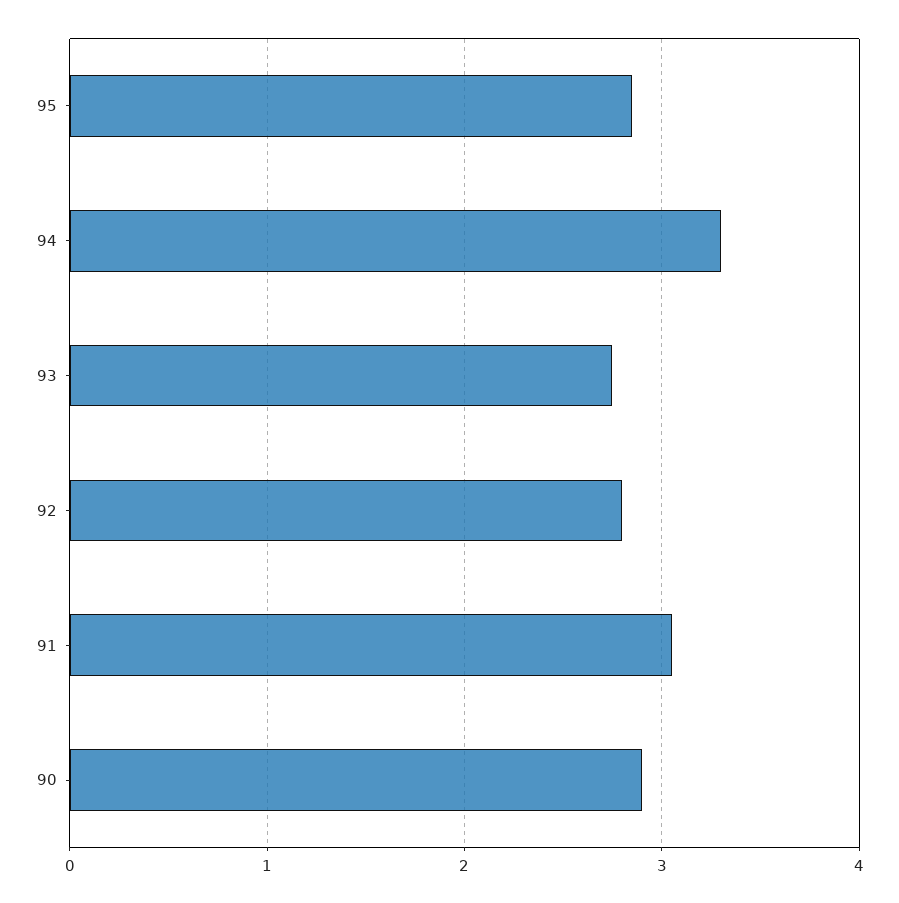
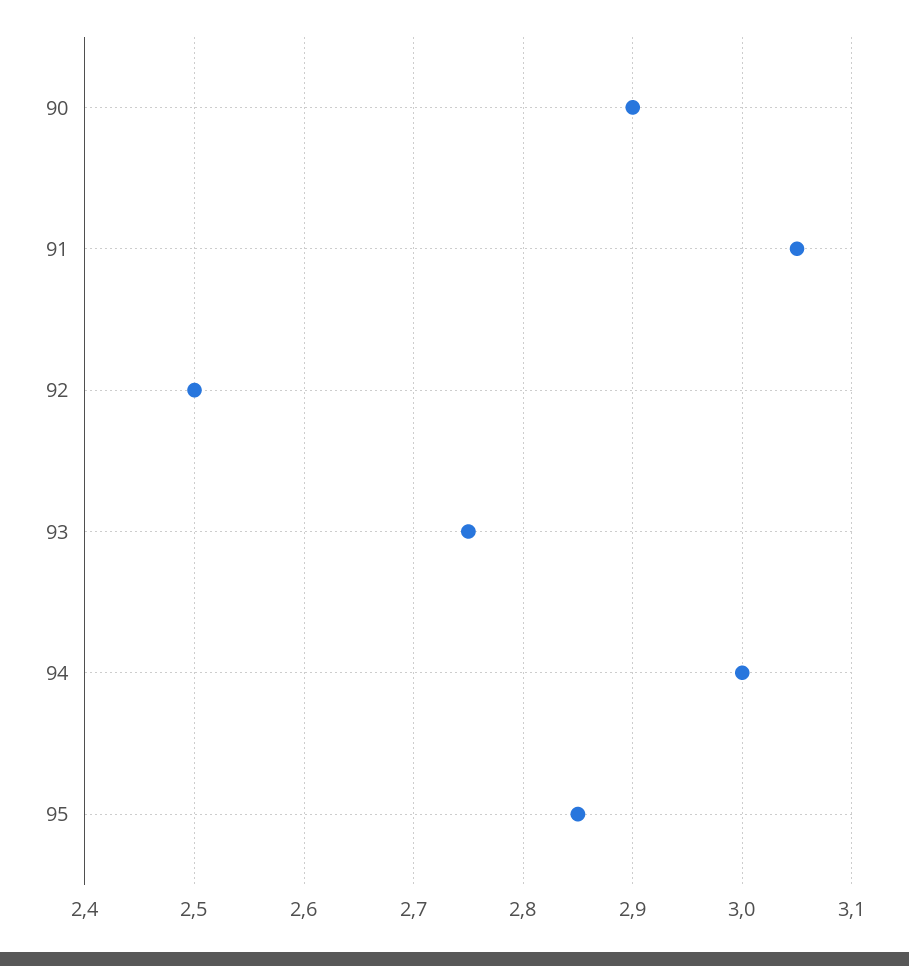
  {
    "95": 2.85,
-   "94": 3.3,
+   "94": 3,
    "93": 2.75,
-   "92": 2.8,
+   "92": 2.5,
    "91": 3.05,
    "90": 2.9
  }

